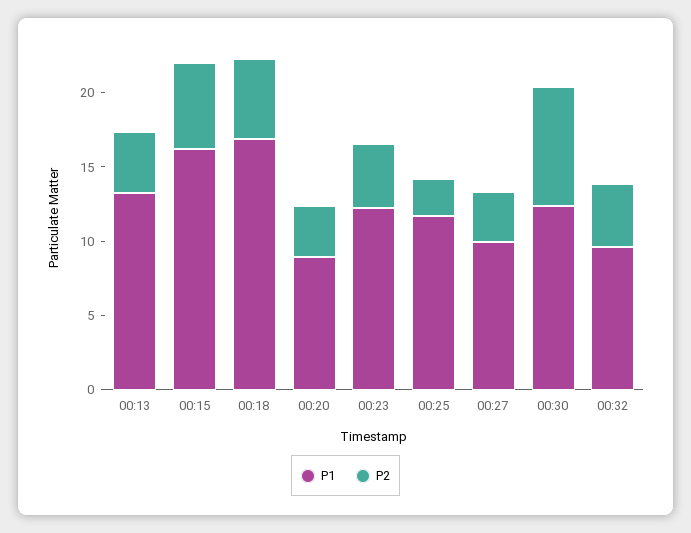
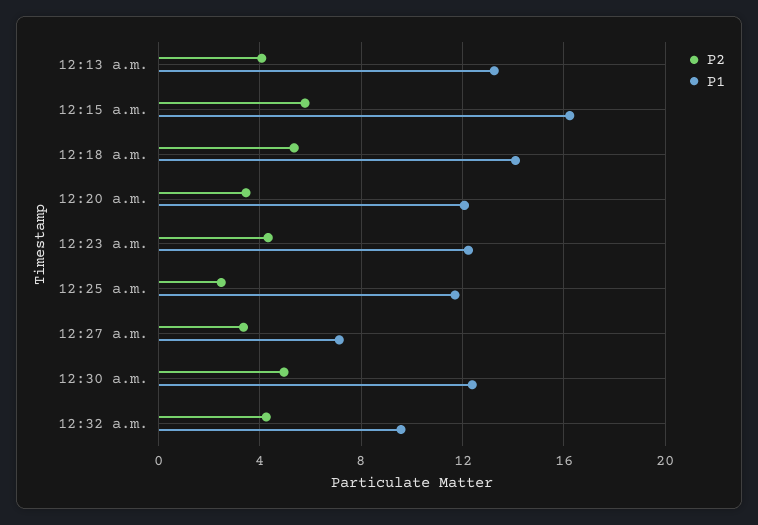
  {
    "P1": {
      "00:13": 13.5,
      "00:15": 16,
-     "00:18": 17,
+     "00:18": 14,
-     "00:20": 9,
+     "00:20": 12,
      "00:23": 12,
      "00:25": 11.5,
-     "00:27": 10,
+     "00:27": 7,
      "00:30": 12.5,
      "00:32": 9.5
    },
    "P2": {
      "00:13": 4,
      "00:15": 6,
      "00:18": 5.5,
      "00:20": 3.5,
      "00:23": 4.5,
      "00:25": 2.5,
      "00:27": 3.5,
-     "00:30": 8,
+     "00:30": 5,
      "00:32": 4.5
    }
  }

